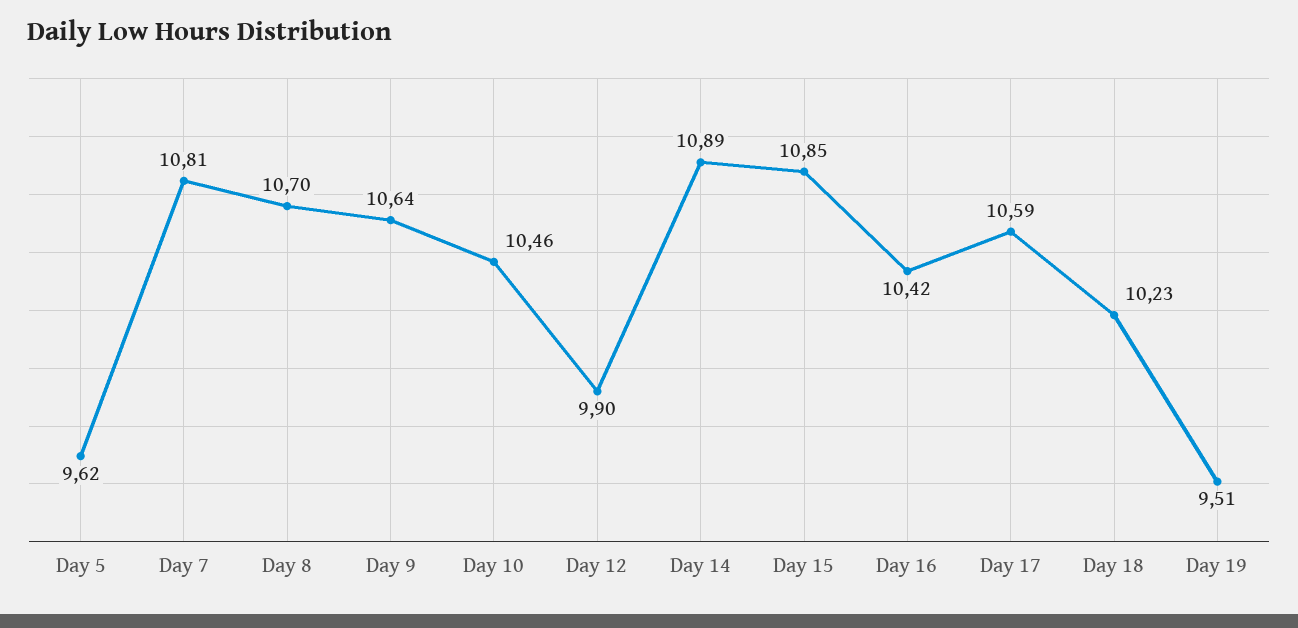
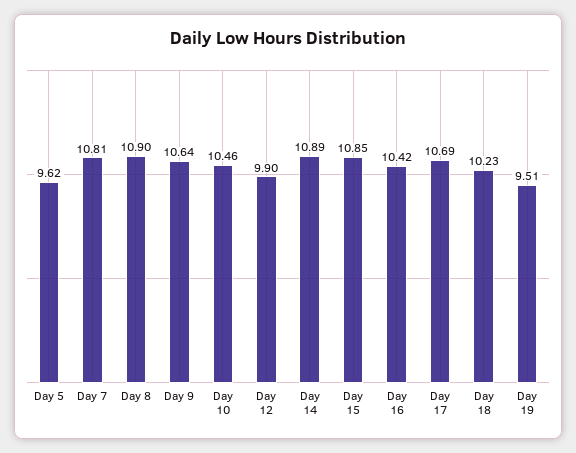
  {
    "Day 5": 9.62,
    "Day 7": 10.81,
-   "Day 8": 10.7,
+   "Day 8": 10.9,
    "Day 9": 10.64,
    "Day 10": 10.46,
    "Day 12": 9.9,
    "Day 14": 10.89,
    "Day 15": 10.85,
    "Day 16": 10.42,
-   "Day 17": 10.59,
+   "Day 17": 10.69,
    "Day 18": 10.23,
    "Day 19": 9.51
  }

